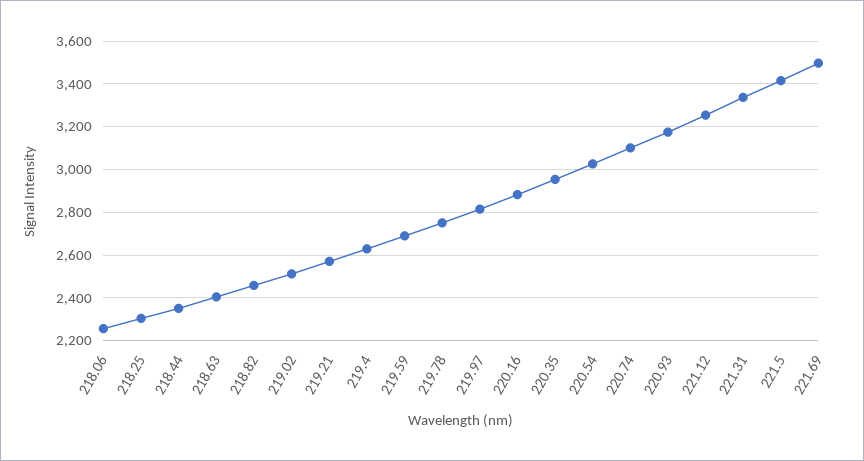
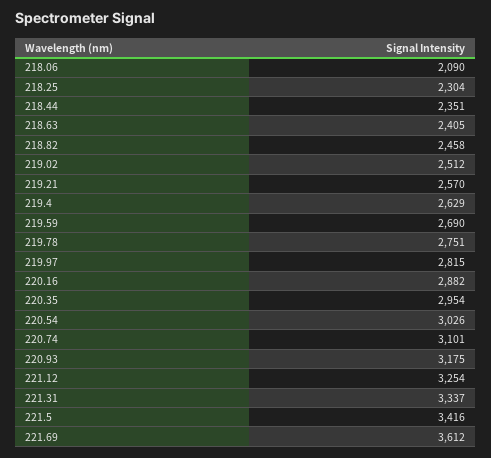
  {
-   "218.06": 2250,
+   "218.06": 2090,
    "218.25": 2304,
    "218.44": 2351,
    "218.63": 2405,
    "218.82": 2458,
    "219.02": 2512,
    "219.21": 2570,
    "219.4": 2629,
    "219.59": 2690,
    "219.78": 2751,
    "219.97": 2815,
    "220.16": 2882,
    "220.35": 2954,
    "220.54": 3026,
    "220.74": 3101,
    "220.93": 3175,
    "221.12": 3254,
    "221.31": 3337,
    "221.5": 3416,
-   "221.69": 3500
+   "221.69": 3612
  }

